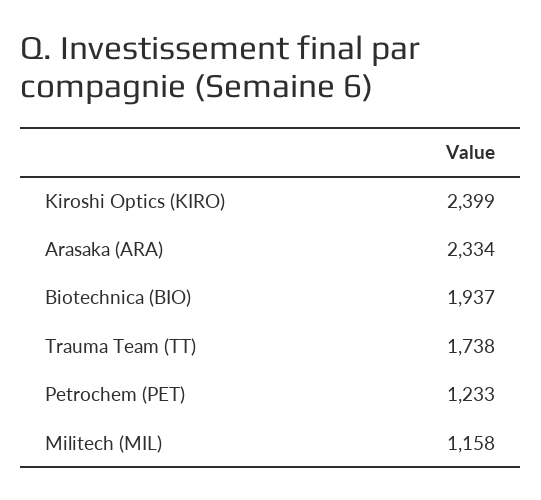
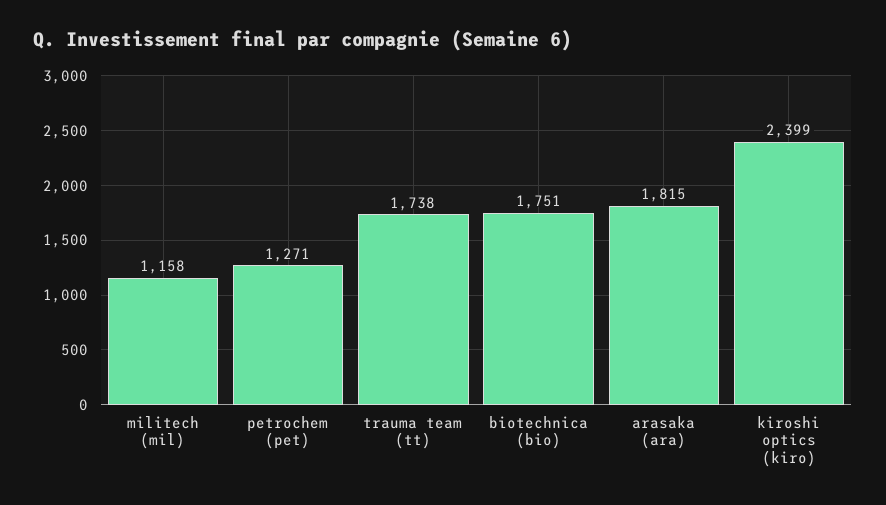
  {
    "Kiroshi Optics (KIRO)": 2399,
-   "Arasaka (ARA)": 2334,
+   "Arasaka (ARA)": 1815,
-   "Biotechnica (BIO)": 1937,
+   "Biotechnica (BIO)": 1751,
    "Trauma Team (TT)": 1738,
-   "Petrochem (PET)": 1233,
+   "Petrochem (PET)": 1271,
    "Militech (MIL)": 1158
  }

